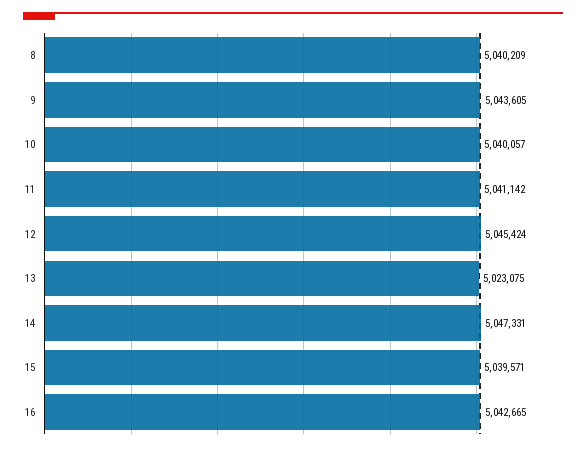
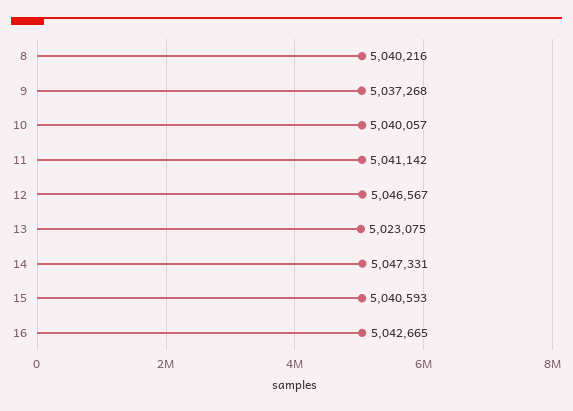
  {
-   "8": 5040209,
+   "8": 5040216,
-   "9": 5043605,
+   "9": 5037268,
    "10": 5040057,
    "11": 5041142,
-   "12": 5045424,
+   "12": 5046567,
    "13": 5023075,
    "14": 5047331,
-   "15": 5039571,
+   "15": 5040593,
    "16": 5042665
  }

